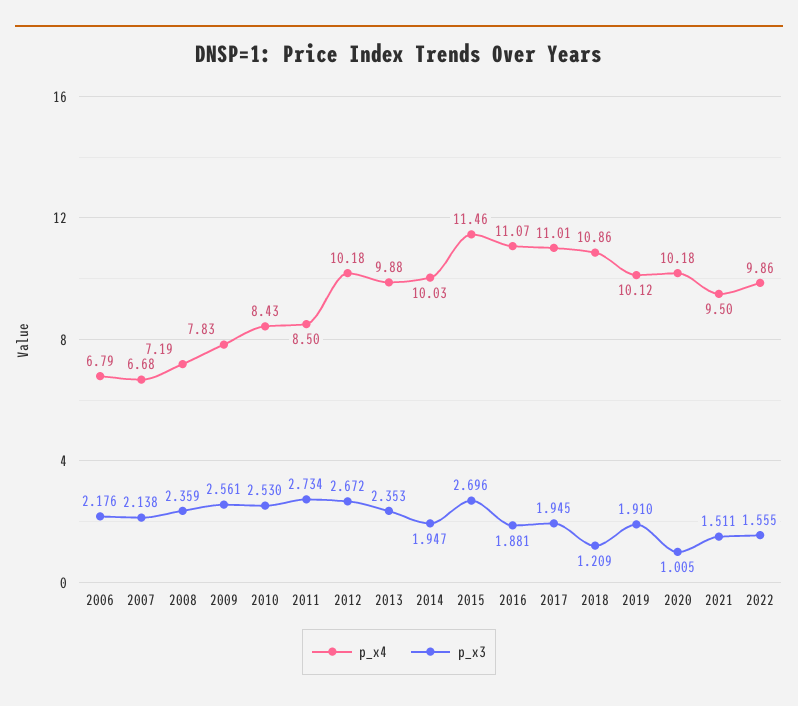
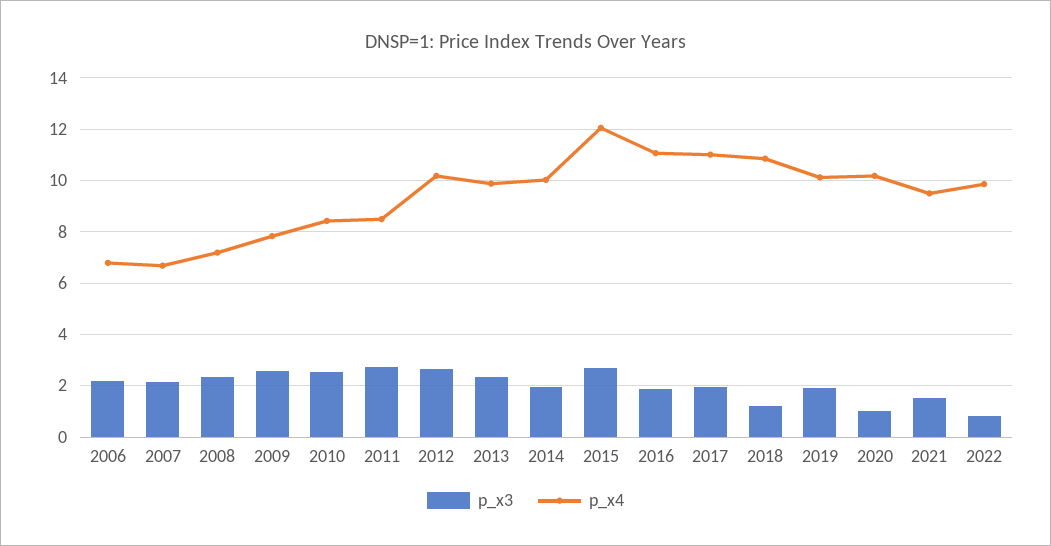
  {
    "p_x4": {
      "2006": 6.79,
      "2007": 6.68,
      "2008": 7.19,
      "2009": 7.83,
      "2010": 8.43,
      "2011": 8.5,
      "2012": 10.18,
      "2013": 9.88,
      "2014": 10.03,
-     "2015": 11.46,
+     "2015": 12,
      "2016": 11.07,
      "2017": 11.01,
      "2018": 10.86,
      "2019": 10.12,
      "2020": 10.18,
      "2021": 9.5,
      "2022": 9.86
    },
    "p_x3": {
      "2006": 2.176,
      "2007": 2.138,
      "2008": 2.359,
      "2009": 2.561,
      "2010": 2.53,
      "2011": 2.734,
      "2012": 2.672,
      "2013": 2.353,
      "2014": 1.947,
      "2015": 2.696,
      "2016": 1.881,
      "2017": 1.945,
      "2018": 1.209,
      "2019": 1.91,
      "2020": 1.005,
      "2021": 1.511,
-     "2022": 1.555
+     "2022": 0.75
    }
  }

